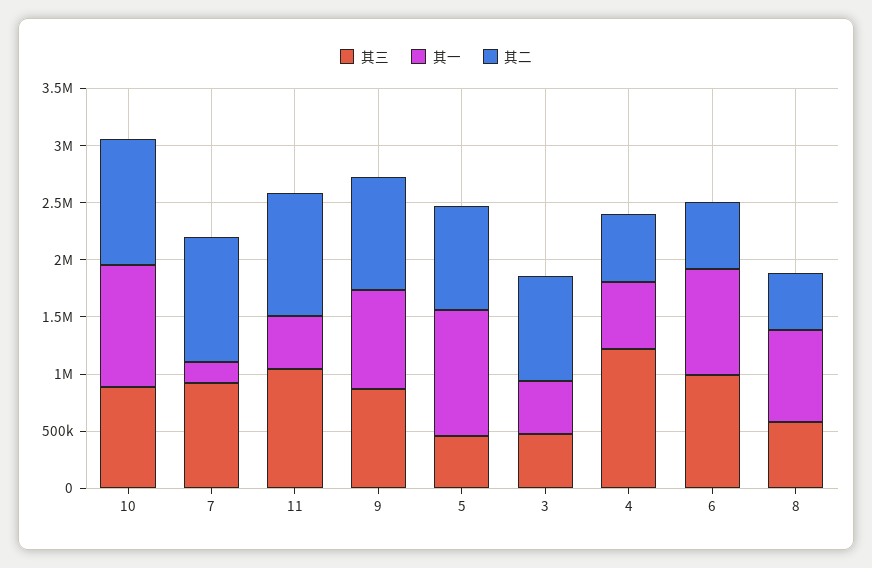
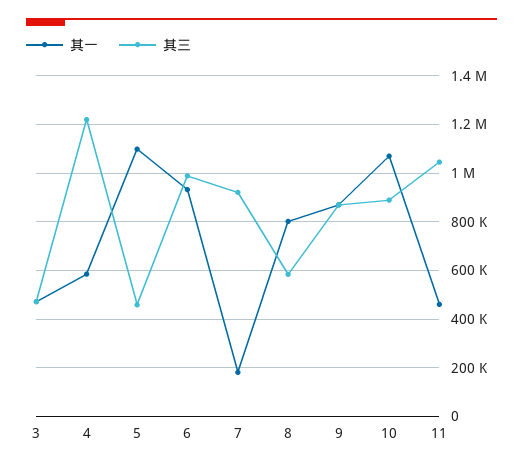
  {
    "其三": {
      "10": 900000,
      "7": 925000,
      "11": 1050000,
      "9": 875000,
      "5": 450000,
      "3": 475000,
      "4": 1225000,
      "6": 1000000,
      "8": 575000
    },
    "其一": {
      "10": 1075000,
      "7": 175000,
      "11": 450000,
      "9": 875000,
      "5": 1100000,
      "3": 475000,
      "4": 575000,
      "6": 925000,
      "8": 800000
-   },
+   }
-   "其二": {
-     "10": 1100000,
-     "7": 1100000,
-     "11": 1100000,
-     "9": 1000000,
-     "5": 900000,
-     "3": 900000,
-     "4": 600000,
-     "6": 600000,
-     "8": 500000
-   }
  }

